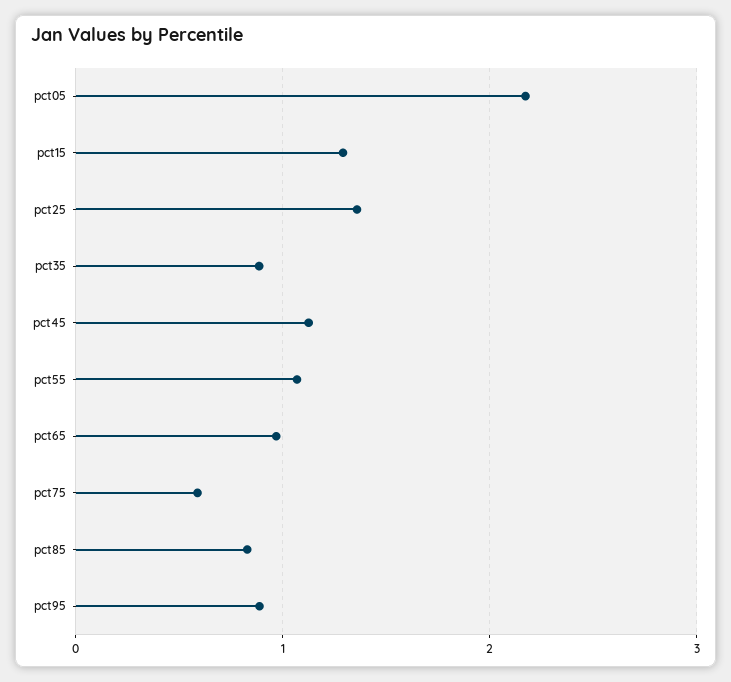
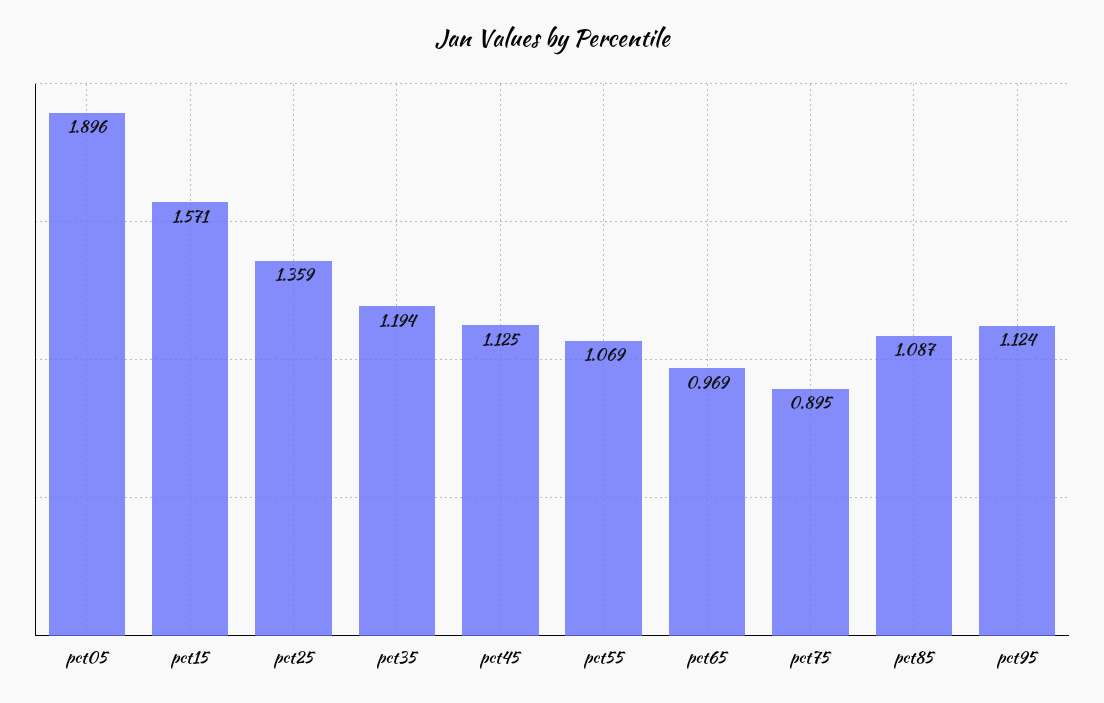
  {
-   "pct05": 2.2,
+   "pct05": 1.896,
-   "pct15": 1.3,
+   "pct15": 1.571,
    "pct25": 1.359,
-   "pct35": 0.9,
+   "pct35": 1.194,
    "pct45": 1.125,
    "pct55": 1.069,
    "pct65": 0.969,
-   "pct75": 0.6,
+   "pct75": 0.895,
-   "pct85": 0.8,
+   "pct85": 1.087,
-   "pct95": 0.9
+   "pct95": 1.124
  }

